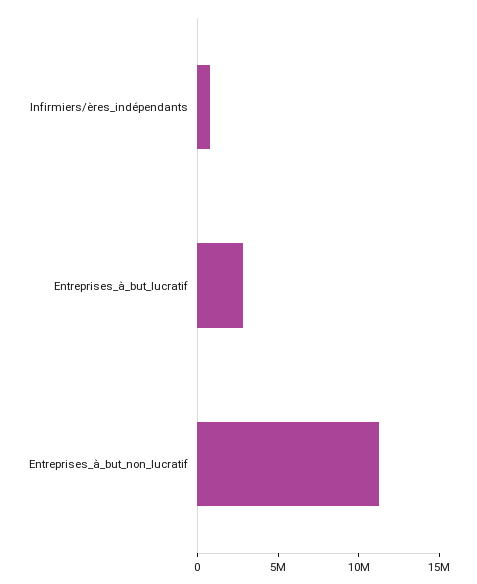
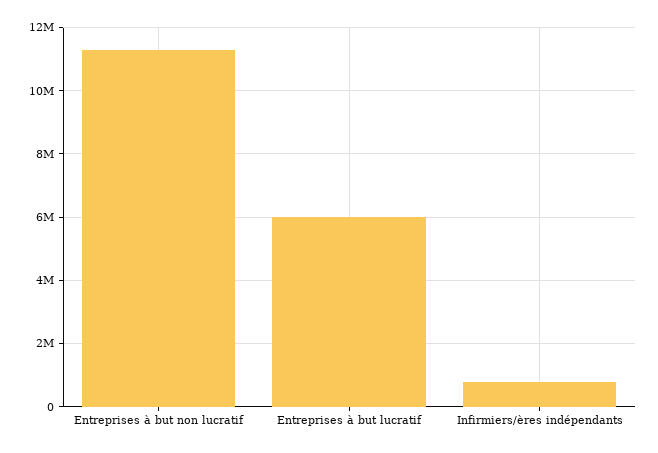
  {
    "Infirmiers/ères_indépendants": 800000,
-   "Entreprises_à_but_lucratif": 3000000,
+   "Entreprises_à_but_lucratif": 6000000,
    "Entreprises_à_but_non_lucratif": 11200000
  }

